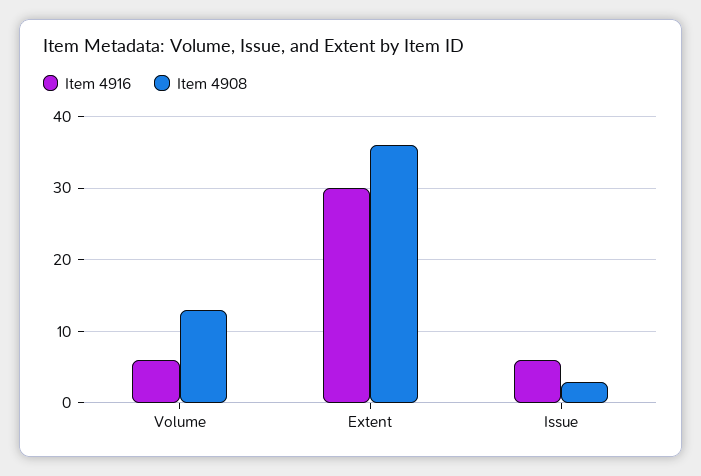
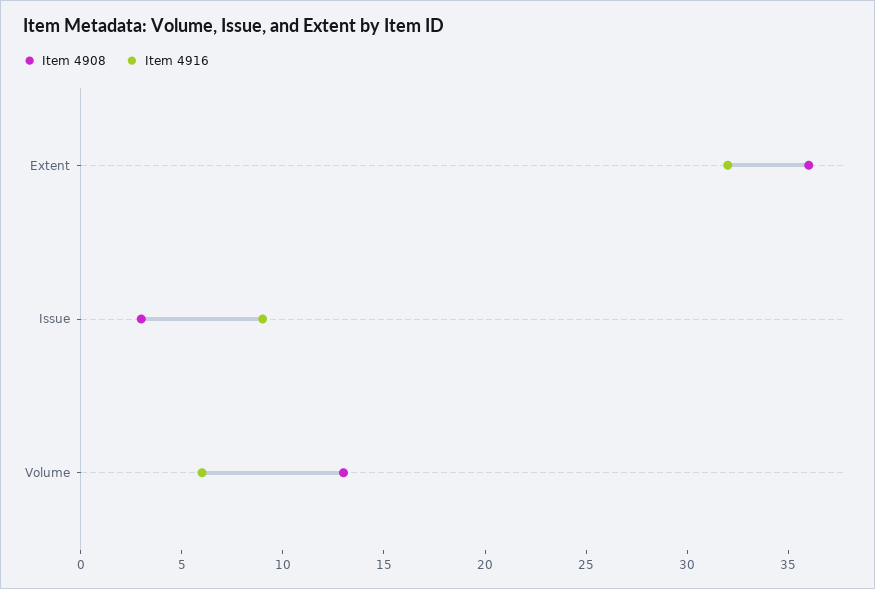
  {
    "Item 4916": {
      "Volume": 6,
-     "Extent": 30,
+     "Extent": 32,
-     "Issue": 6
+     "Issue": 9
    },
    "Item 4908": {
      "Volume": 13,
      "Extent": 36,
      "Issue": 3
    }
  }

